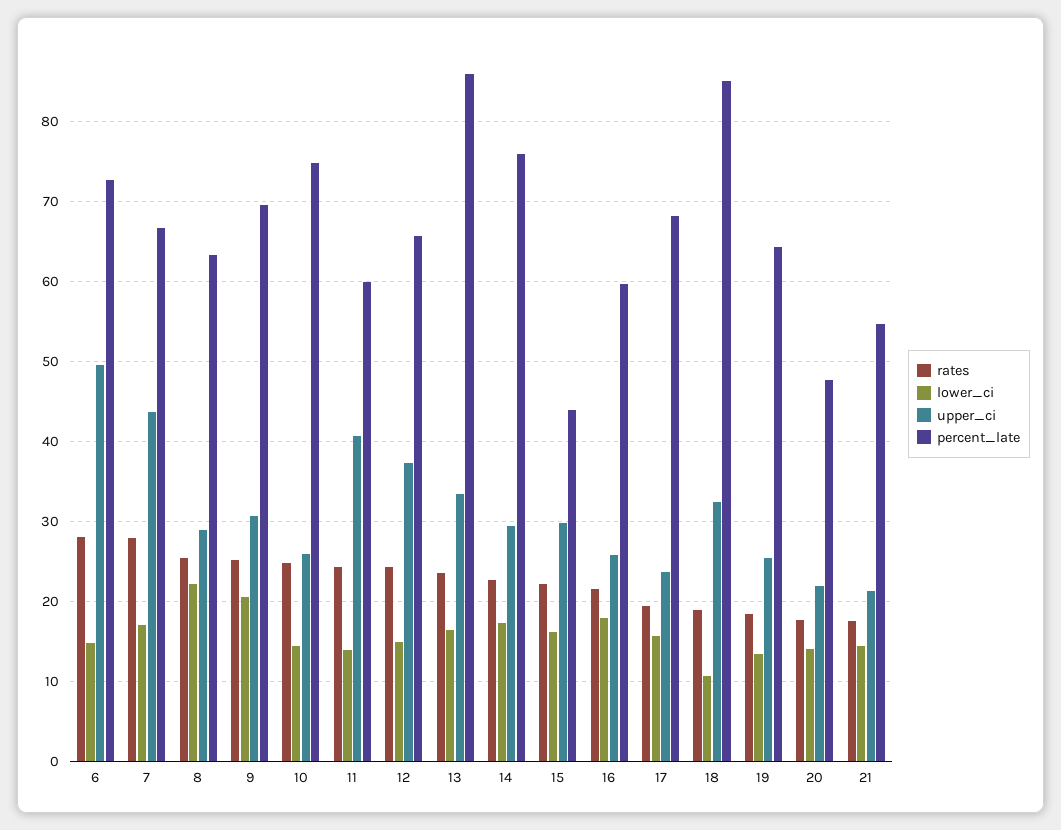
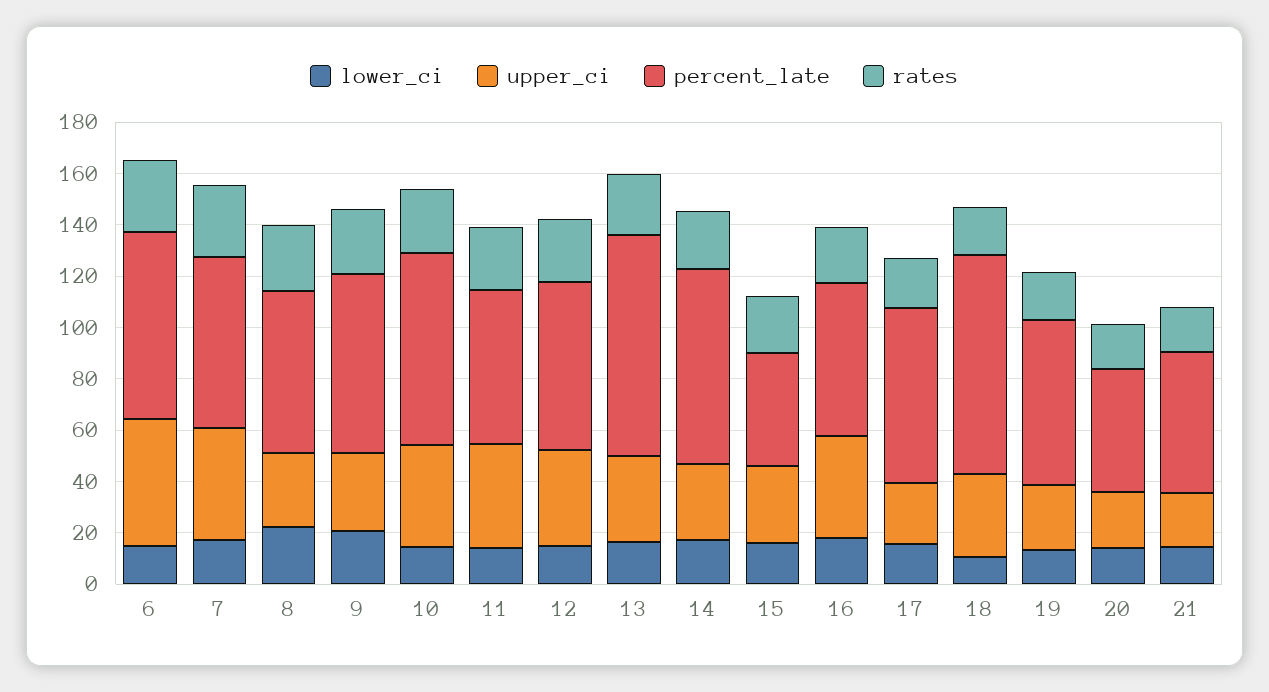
  {
    "rates": {
      "6": 28,
      "7": 28,
      "8": 25,
      "9": 25,
      "10": 25,
      "11": 24,
      "12": 24,
      "13": 24,
      "14": 23,
      "15": 22,
      "16": 22,
      "17": 19,
      "18": 19,
      "19": 19,
      "20": 18,
      "21": 18
    },
    "lower_ci": {
      "6": 15,
      "7": 17,
      "8": 22,
      "9": 21,
      "10": 14,
      "11": 14,
      "12": 15,
      "13": 17,
      "14": 17,
      "15": 16,
      "16": 18,
      "17": 16,
      "18": 11,
      "19": 13,
      "20": 14,
      "21": 14
    },
    "upper_ci": {
      "6": 50,
      "7": 44,
      "8": 29,
      "9": 31,
-     "10": 26,
+     "10": 40,
      "11": 41,
      "12": 37,
      "13": 34,
      "14": 30,
      "15": 30,
-     "16": 26,
+     "16": 40,
      "17": 24,
      "18": 32,
      "19": 25,
      "20": 22,
      "21": 21
    },
    "percent_late": {
      "6": 73,
      "7": 67,
      "8": 63,
      "9": 70,
      "10": 75,
      "11": 60,
      "12": 66,
      "13": 86,
      "14": 76,
      "15": 44,
      "16": 60,
      "17": 68,
      "18": 85,
      "19": 64,
      "20": 48,
      "21": 55
    }
  }

